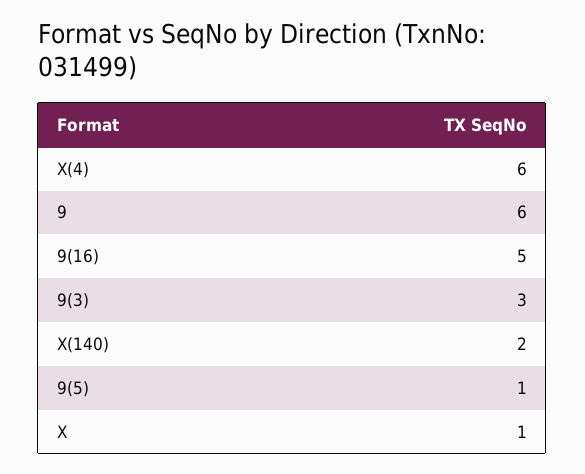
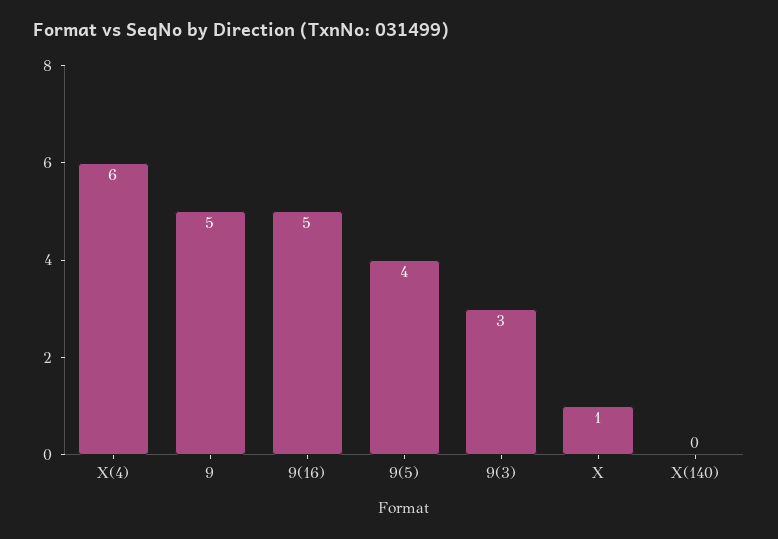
  {
    "X(4)": 6,
-   "9": 6,
+   "9": 5,
    "9(16)": 5,
    "9(3)": 3,
-   "X(140)": 2,
+   "X(140)": 0,
-   "9(5)": 1,
+   "9(5)": 4,
    "X": 1
  }

